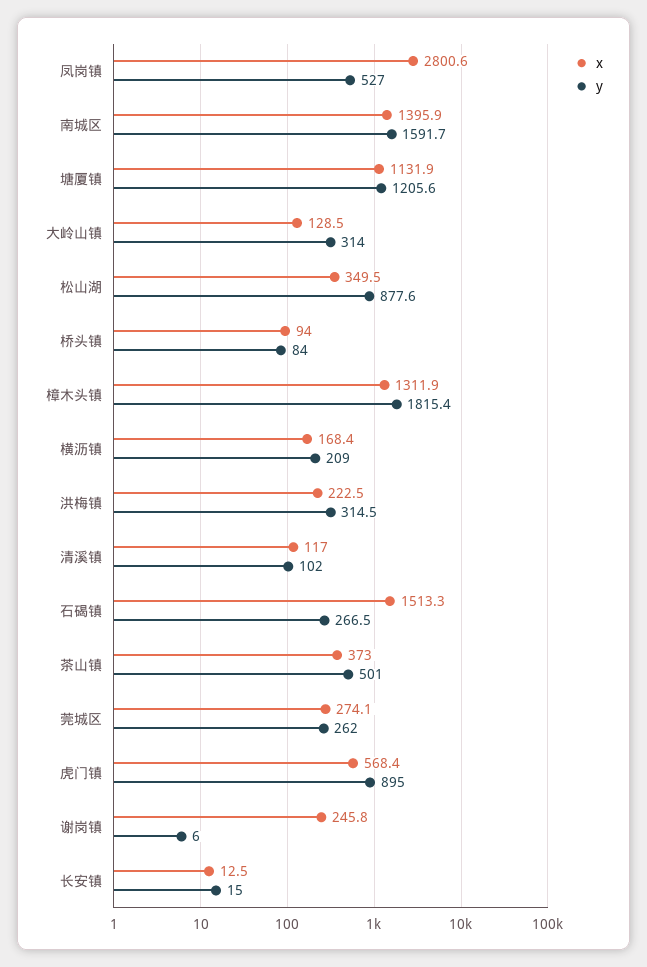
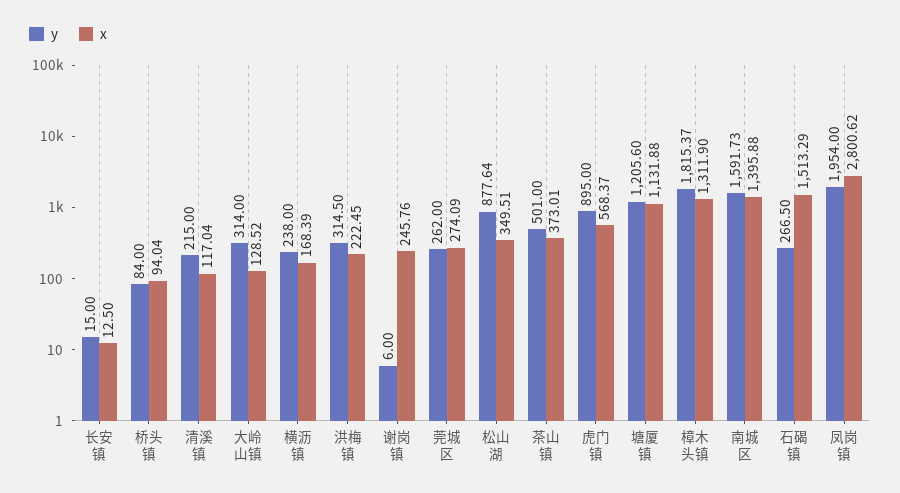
  {
    "x": {
      "凤岗镇": 2800.62,
      "南城区": 1395.88,
      "塘厦镇": 1131.88,
      "大岭山镇": 128.52,
      "松山湖": 349.51,
      "桥头镇": 94.04,
      "樟木头镇": 1311.9,
      "横沥镇": 168.39,
      "洪梅镇": 222.45,
      "清溪镇": 117.04,
      "石碣镇": 1513.29,
      "茶山镇": 373.01,
      "莞城区": 274.09,
      "虎门镇": 568.37,
      "谢岗镇": 245.76,
      "长安镇": 12.5
    },
    "y": {
-     "凤岗镇": 527,
+     "凤岗镇": 1954,
      "南城区": 1591.73,
      "塘厦镇": 1205.6,
      "大岭山镇": 314,
      "松山湖": 877.64,
      "桥头镇": 84,
      "樟木头镇": 1815.37,
-     "横沥镇": 209,
+     "横沥镇": 238,
      "洪梅镇": 314.5,
-     "清溪镇": 102,
+     "清溪镇": 215,
      "石碣镇": 266.5,
      "茶山镇": 501,
      "莞城区": 262,
      "虎门镇": 895,
      "谢岗镇": 6,
      "长安镇": 15
    }
  }

